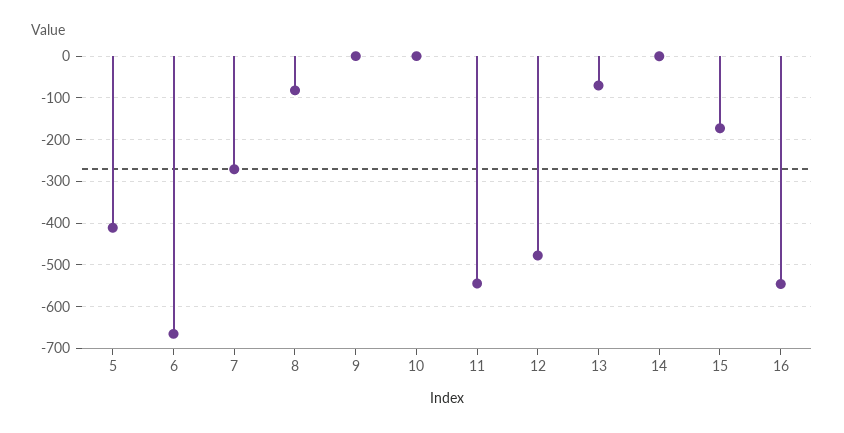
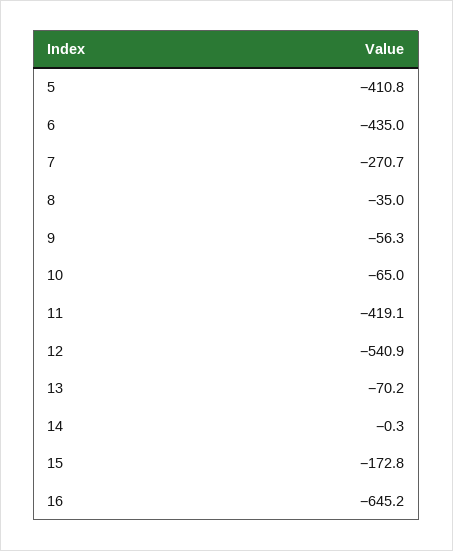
  {
    "5": -410.8,
-   "6": -660,
+   "6": -435,
    "7": -270.7,
-   "8": -80,
+   "8": -35,
-   "9": 0,
+   "9": -56.3,
-   "10": 0,
+   "10": -65,
-   "11": -540,
+   "11": -419.1,
-   "12": -480,
+   "12": -540.9,
    "13": -70.2,
    "14": -0.3,
    "15": -172.8,
-   "16": -540
+   "16": -645.2
  }

